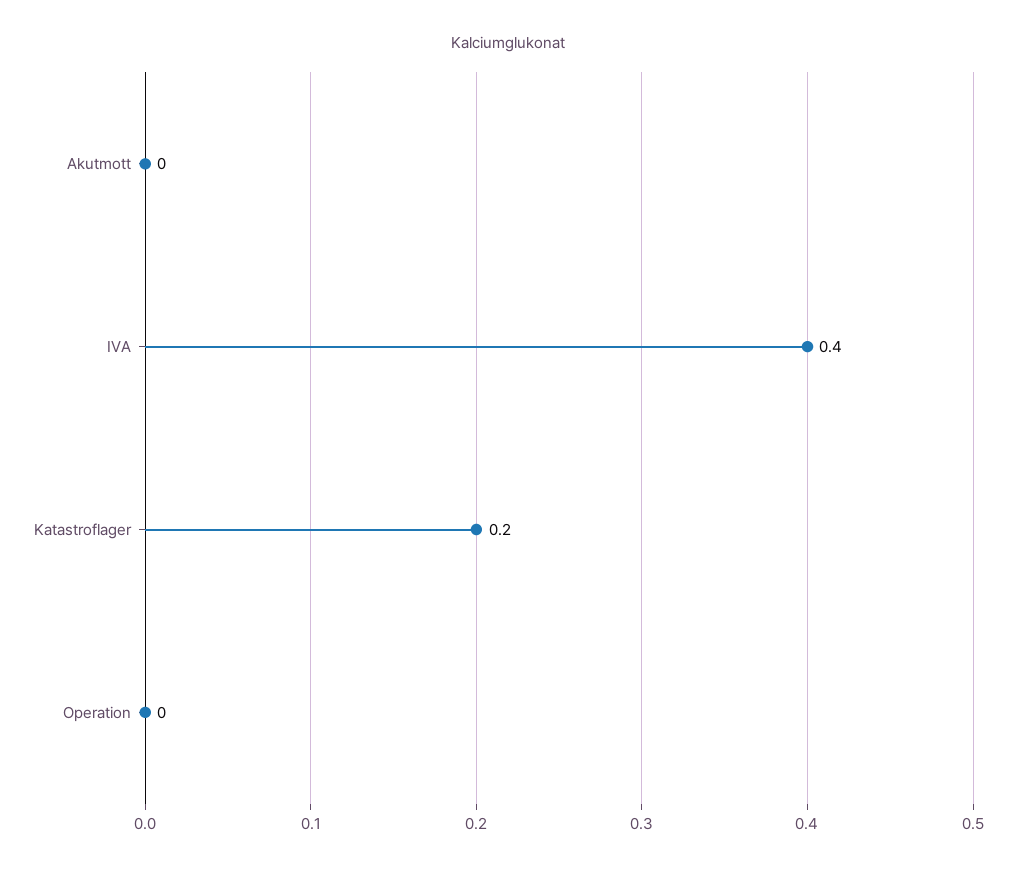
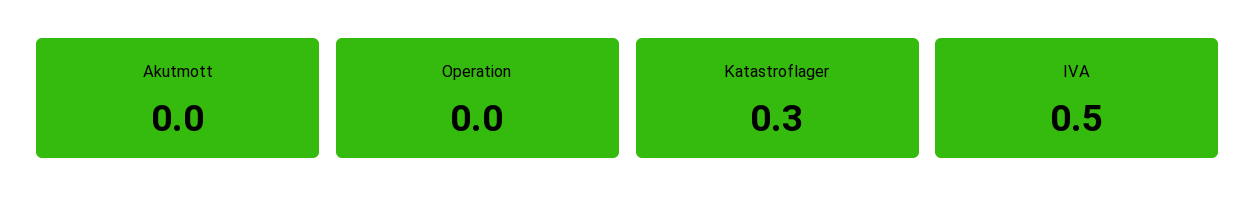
  {
    "Akutmott": 0,
-   "IVA": 0.4,
+   "IVA": 0.5,
-   "Katastroflager": 0.2,
+   "Katastroflager": 0.3,
    "Operation": 0
  }

